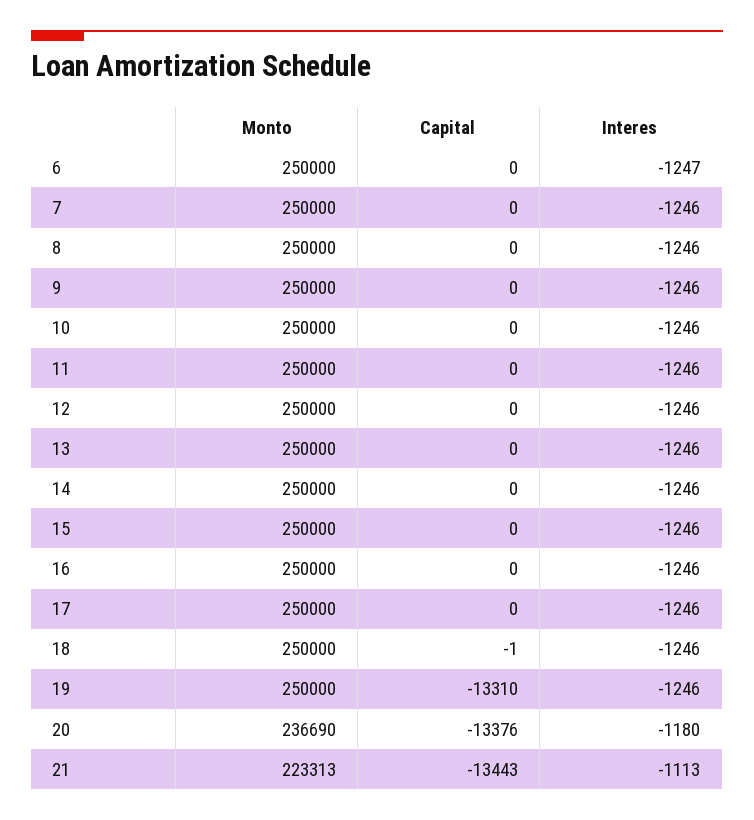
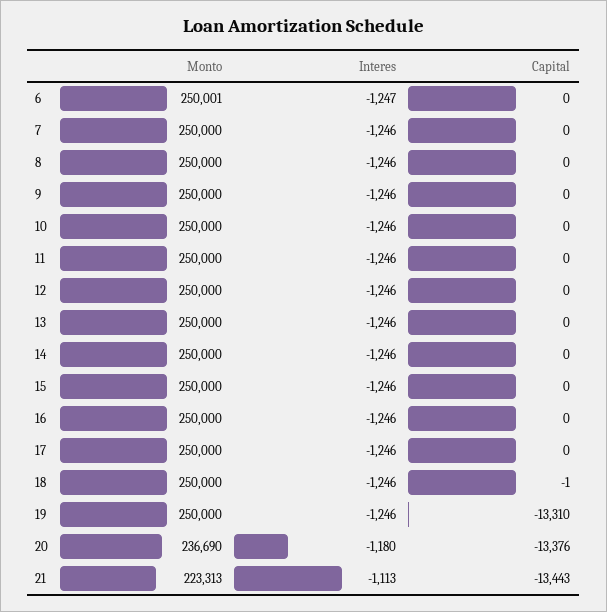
  {
    "Monto": {
-     "6": 250000,
+     "6": 250001,
      "7": 250000,
      "8": 250000,
      "9": 250000,
      "10": 250000,
      "11": 250000,
      "12": 250000,
      "13": 250000,
      "14": 250000,
      "15": 250000,
      "16": 250000,
      "17": 250000,
      "18": 250000,
      "19": 250000,
      "20": 236690,
      "21": 223313
    },
    "Capital": {
      "6": 0,
      "7": 0,
      "8": 0,
      "9": 0,
      "10": 0,
      "11": 0,
      "12": 0,
      "13": 0,
      "14": 0,
      "15": 0,
      "16": 0,
      "17": 0,
      "18": -1,
      "19": -13310,
      "20": -13376,
      "21": -13443
    },
    "Interes": {
      "6": -1247,
      "7": -1246,
      "8": -1246,
      "9": -1246,
      "10": -1246,
      "11": -1246,
      "12": -1246,
      "13": -1246,
      "14": -1246,
      "15": -1246,
      "16": -1246,
      "17": -1246,
      "18": -1246,
      "19": -1246,
      "20": -1180,
      "21": -1113
    }
  }

